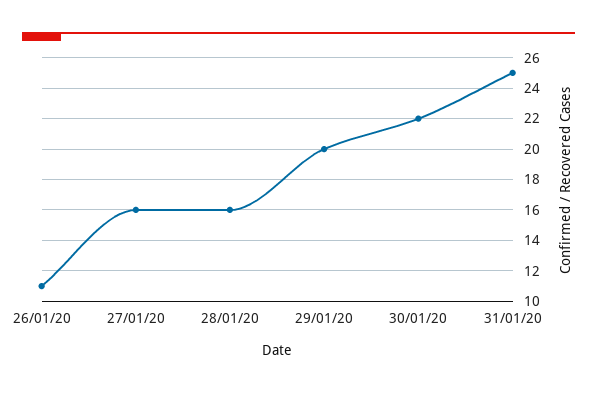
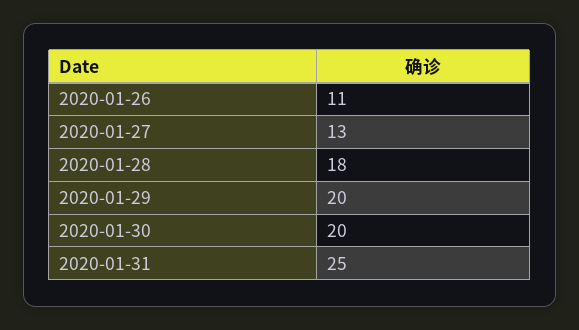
  {
    "26/01/20": 11,
-   "27/01/20": 16,
+   "27/01/20": 13,
-   "28/01/20": 16,
+   "28/01/20": 18,
    "29/01/20": 20,
-   "30/01/20": 22,
+   "30/01/20": 20,
    "31/01/20": 25
  }

